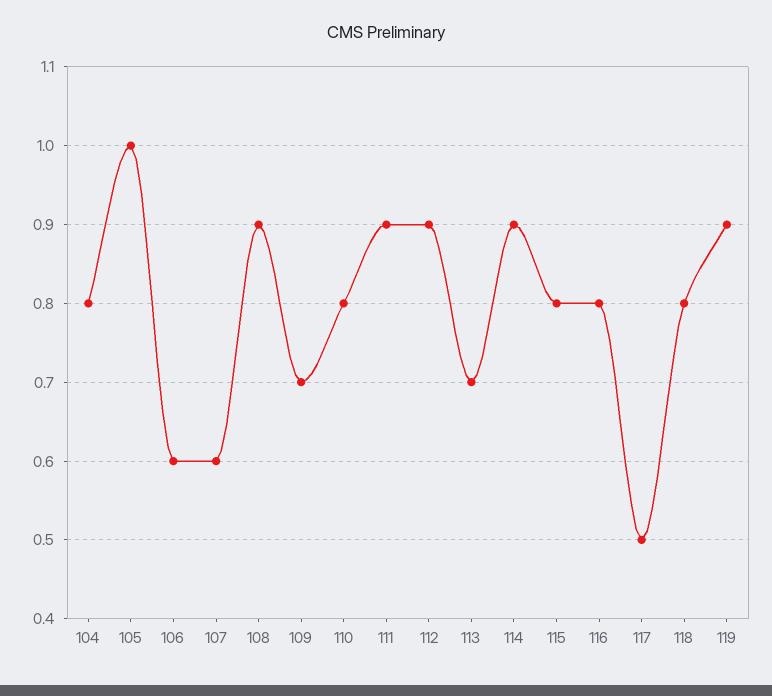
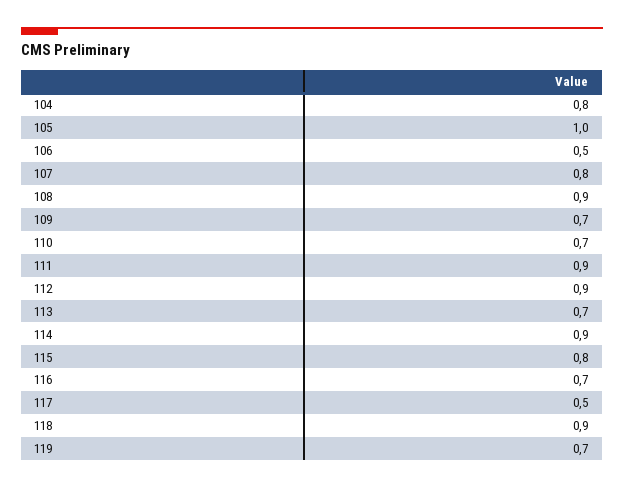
  {
    "104": 0.8,
    "105": 1,
-   "106": 0.6,
+   "106": 0.5,
-   "107": 0.6,
+   "107": 0.8,
    "108": 0.9,
    "109": 0.7,
-   "110": 0.8,
+   "110": 0.7,
    "111": 0.9,
    "112": 0.9,
    "113": 0.7,
    "114": 0.9,
    "115": 0.8,
-   "116": 0.8,
+   "116": 0.7,
    "117": 0.5,
-   "118": 0.8,
+   "118": 0.9,
-   "119": 0.9
+   "119": 0.7
  }

